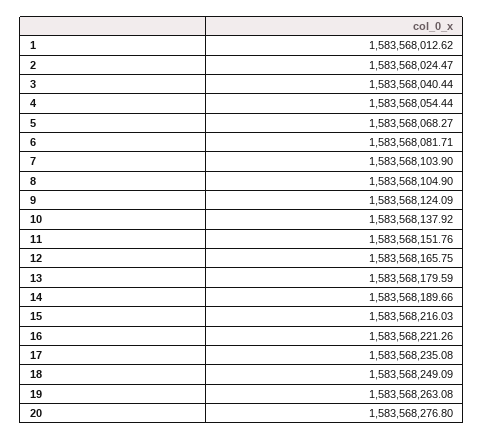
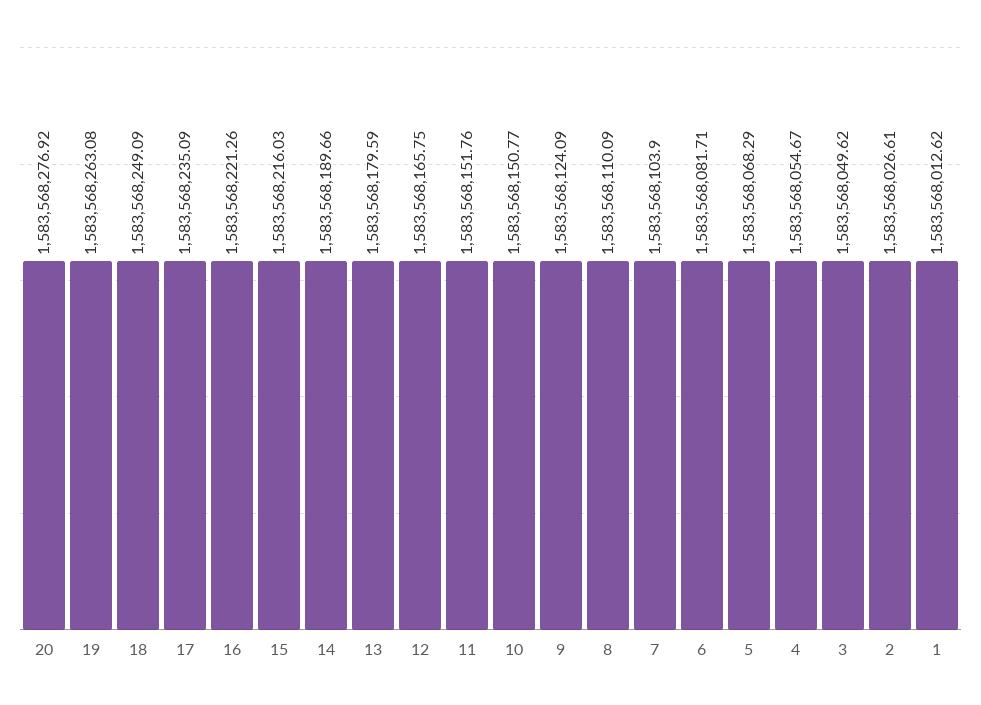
  {
    "1": 1583568012.62,
-   "2": 1583568024.47,
+   "2": 1583568026.61,
-   "3": 1583568040.44,
+   "3": 1583568049.62,
-   "4": 1583568054.44,
+   "4": 1583568054.67,
-   "5": 1583568068.27,
+   "5": 1583568068.29,
    "6": 1583568081.71,
    "7": 1583568103.9,
-   "8": 1583568104.9,
+   "8": 1583568110.09,
    "9": 1583568124.09,
-   "10": 1583568137.92,
+   "10": 1583568150.77,
    "11": 1583568151.76,
    "12": 1583568165.75,
    "13": 1583568179.59,
    "14": 1583568189.66,
    "15": 1583568216.03,
    "16": 1583568221.26,
-   "17": 1583568235.08,
+   "17": 1583568235.09,
    "18": 1583568249.09,
    "19": 1583568263.08,
-   "20": 1583568276.8
+   "20": 1583568276.92
  }

